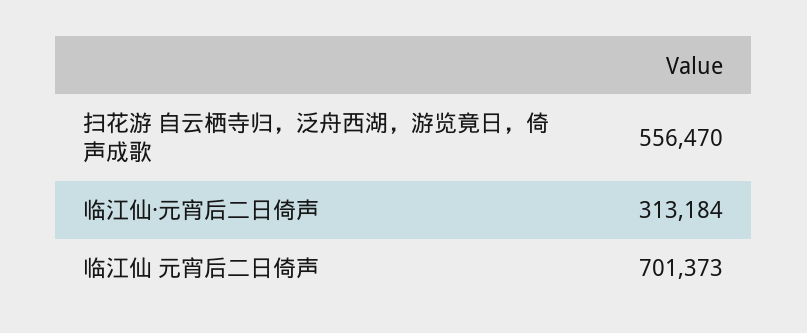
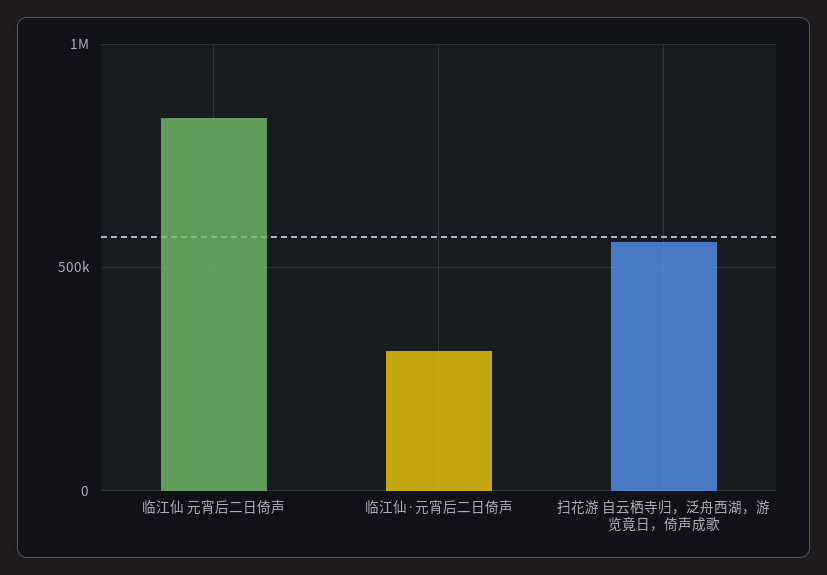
  {
    "扫花游 自云栖寺归，泛舟西湖，游览竟日，倚声成歌": 556470,
    "临江仙·元宵后二日倚声": 313184,
-   "临江仙 元宵后二日倚声": 701373
+   "临江仙 元宵后二日倚声": 850000
  }

